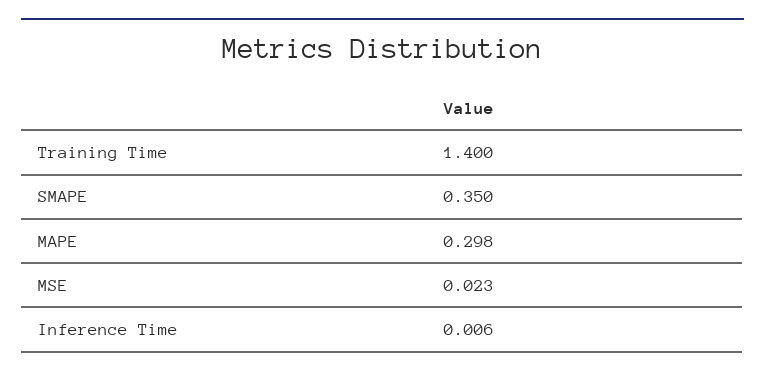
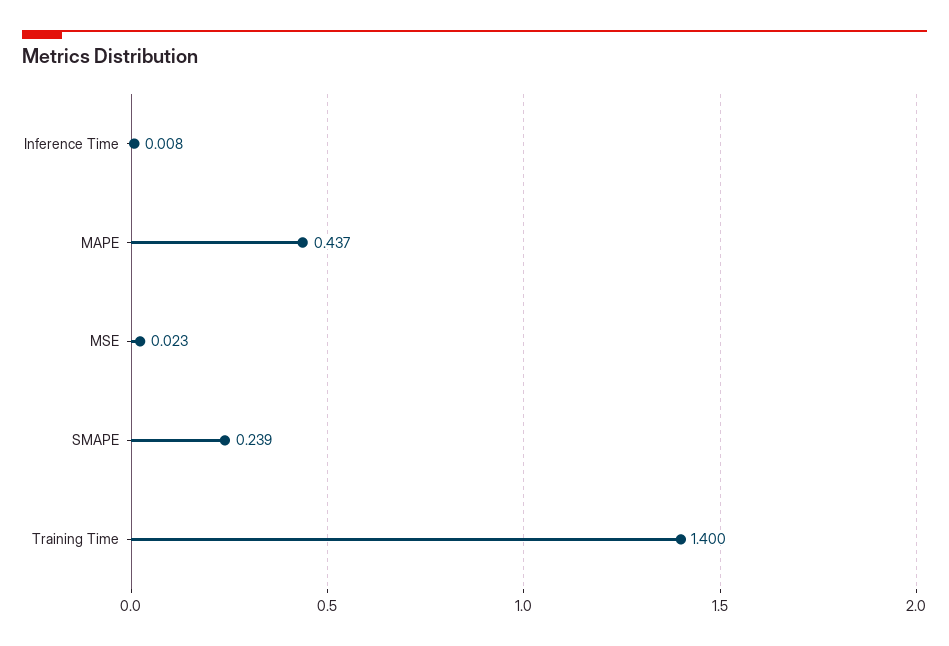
  {
    "Training Time": 1.4,
-   "SMAPE": 0.35,
+   "SMAPE": 0.239,
-   "MAPE": 0.298,
+   "MAPE": 0.437,
    "MSE": 0.023,
-   "Inference Time": 0.006
+   "Inference Time": 0.008
  }

